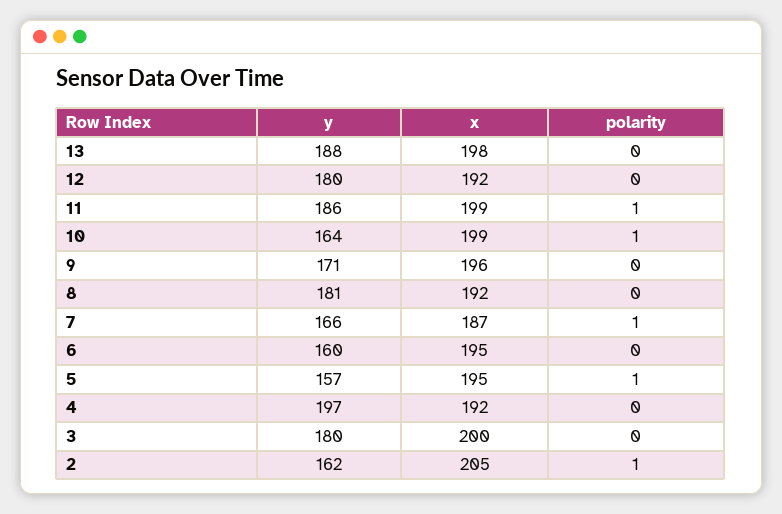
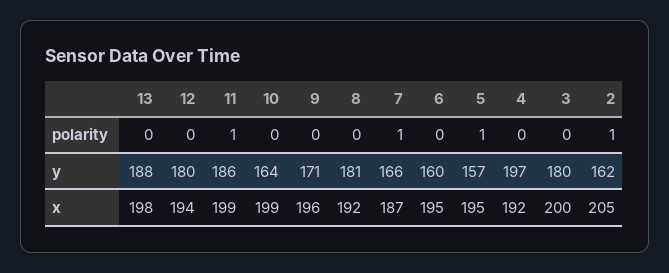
  {
    "y": {
      "13": 188,
      "12": 180,
      "11": 186,
      "10": 164,
      "9": 171,
      "8": 181,
      "7": 166,
      "6": 160,
      "5": 157,
      "4": 197,
      "3": 180,
      "2": 162
    },
    "x": {
      "13": 198,
-     "12": 192,
+     "12": 194,
      "11": 199,
      "10": 199,
      "9": 196,
      "8": 192,
      "7": 187,
      "6": 195,
      "5": 195,
      "4": 192,
      "3": 200,
      "2": 205
    },
    "polarity": {
      "13": 0,
      "12": 0,
      "11": 1,
-     "10": 1,
+     "10": 0,
      "9": 0,
      "8": 0,
      "7": 1,
      "6": 0,
      "5": 1,
      "4": 0,
      "3": 0,
      "2": 1
    }
  }

